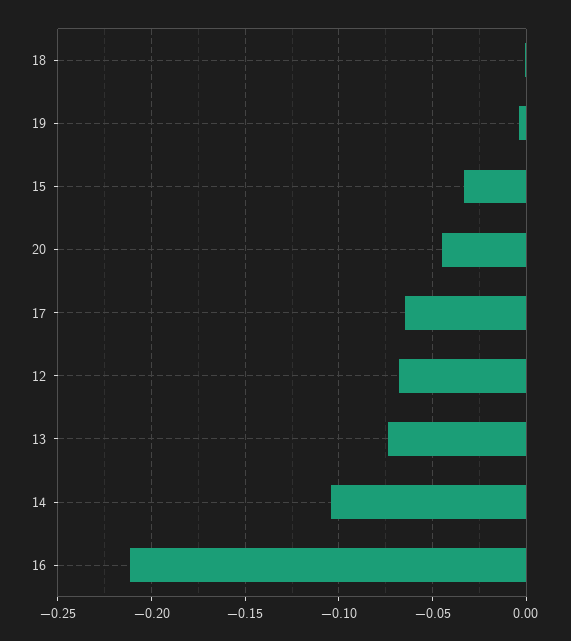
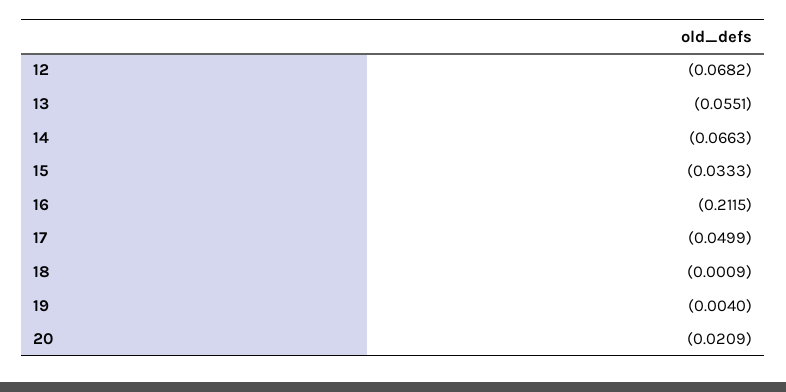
  {
    "18": -0.0009,
    "19": -0.004,
    "15": -0.0333,
-   "20": -0.045,
+   "20": -0.0209,
-   "17": -0.065,
+   "17": -0.0499,
    "12": -0.0682,
-   "13": -0.075,
+   "13": -0.0551,
-   "14": -0.105,
+   "14": -0.0663,
    "16": -0.2115
  }

